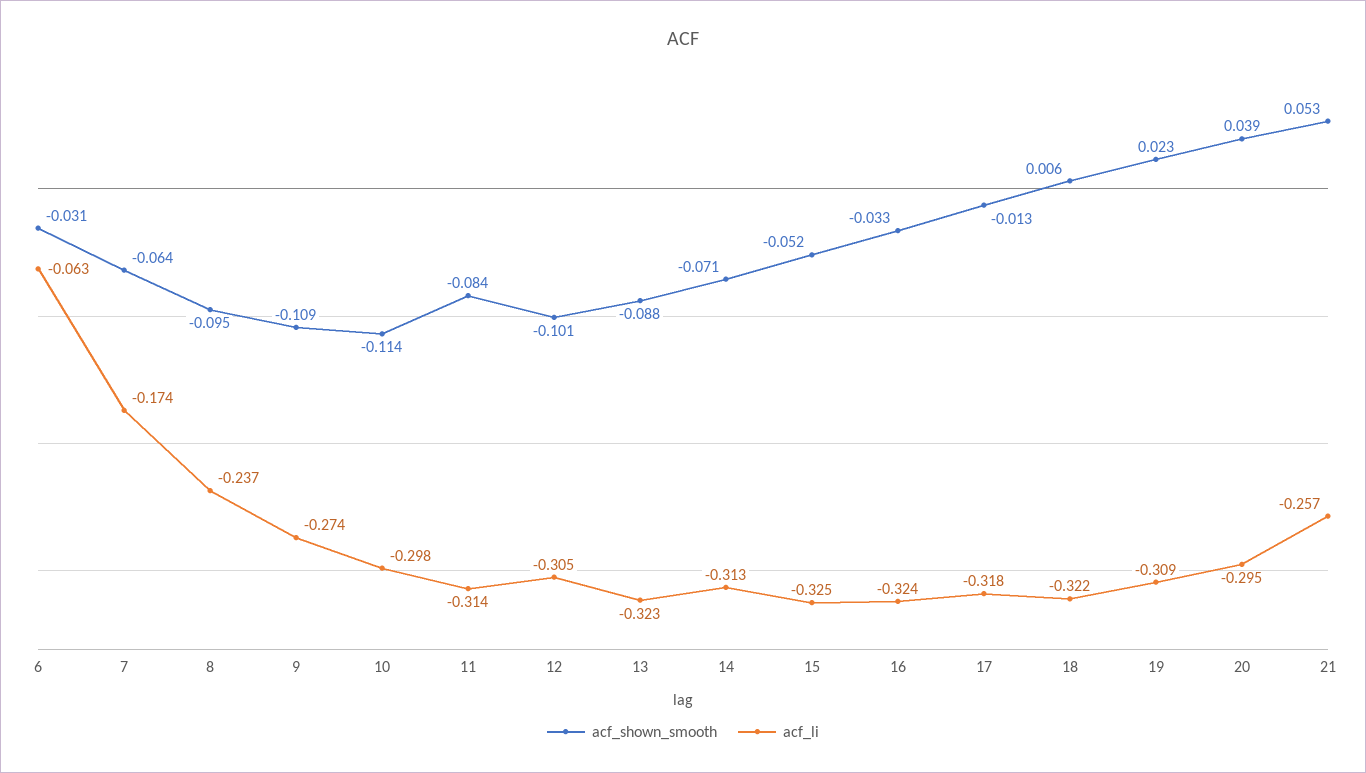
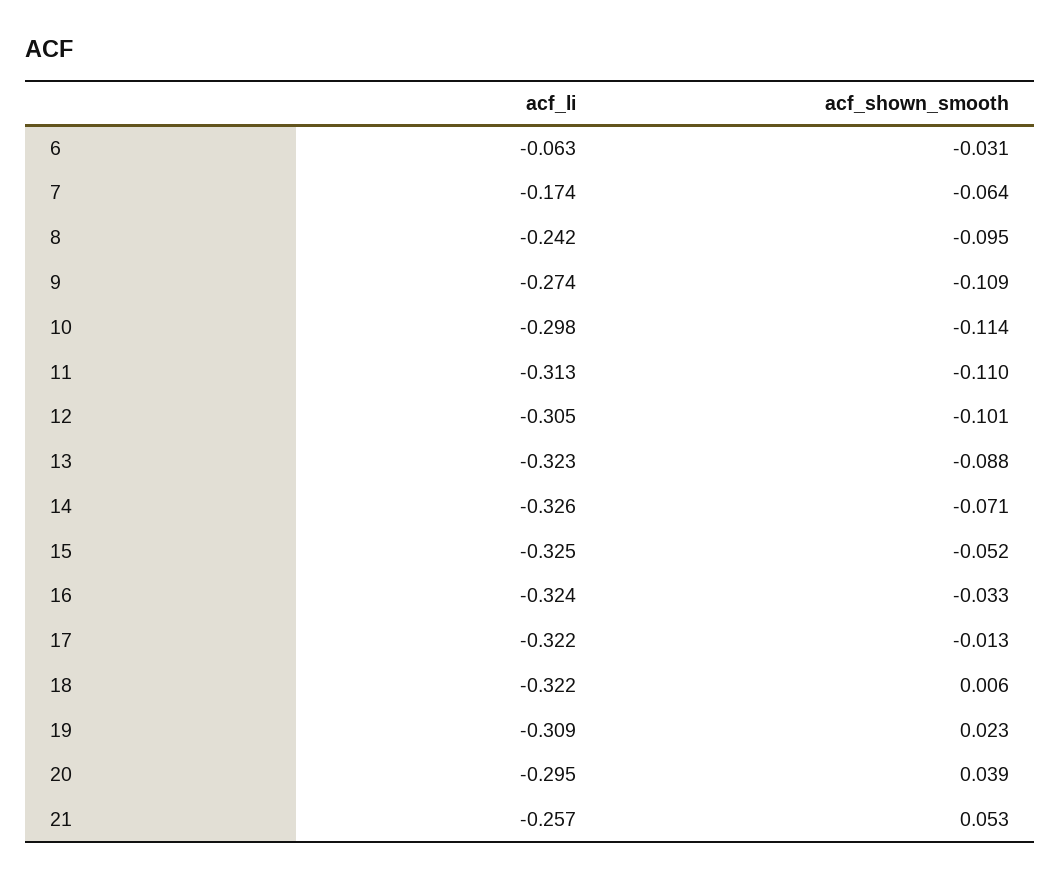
  {
    "acf_shown_smooth": {
      "6": -0.031,
      "7": -0.064,
      "8": -0.095,
      "9": -0.109,
      "10": -0.114,
-     "11": -0.084,
+     "11": -0.11,
      "12": -0.101,
      "13": -0.088,
      "14": -0.071,
      "15": -0.052,
      "16": -0.033,
      "17": -0.013,
      "18": 0.006,
      "19": 0.023,
      "20": 0.039,
      "21": 0.053
    },
    "acf_li": {
      "6": -0.063,
      "7": -0.174,
-     "8": -0.237,
+     "8": -0.242,
      "9": -0.274,
      "10": -0.298,
-     "11": -0.314,
+     "11": -0.313,
      "12": -0.305,
      "13": -0.323,
-     "14": -0.313,
+     "14": -0.326,
      "15": -0.325,
      "16": -0.324,
-     "17": -0.318,
+     "17": -0.322,
      "18": -0.322,
      "19": -0.309,
      "20": -0.295,
      "21": -0.257
    }
  }

